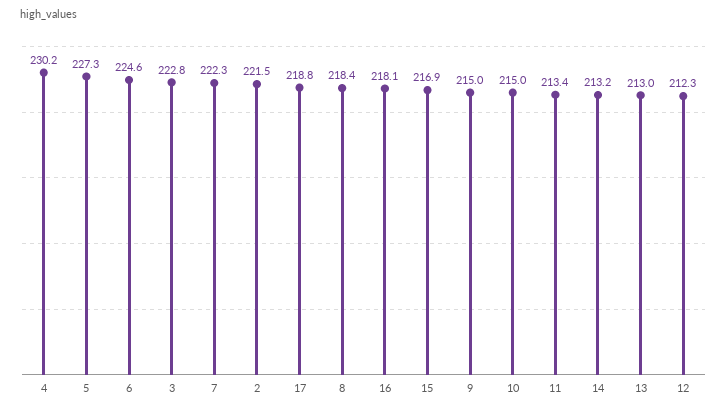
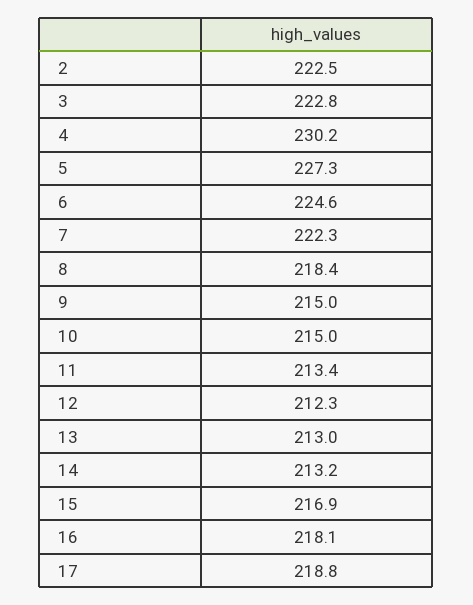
  {
    "4": 230.2,
    "5": 227.3,
    "6": 224.6,
    "3": 222.8,
    "7": 222.3,
-   "2": 221.5,
+   "2": 222.5,
    "17": 218.8,
    "8": 218.4,
    "16": 218.1,
    "15": 216.9,
    "9": 215,
    "10": 215,
    "11": 213.4,
    "14": 213.2,
    "13": 213,
    "12": 212.3
  }

